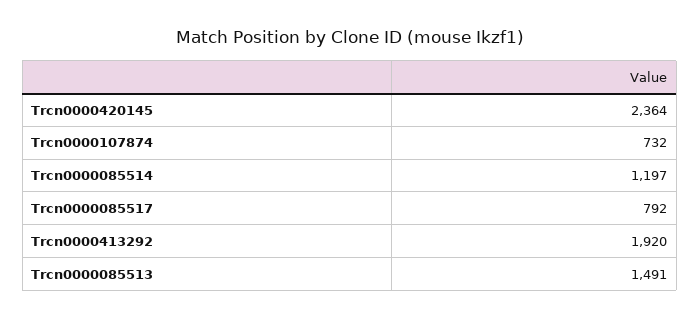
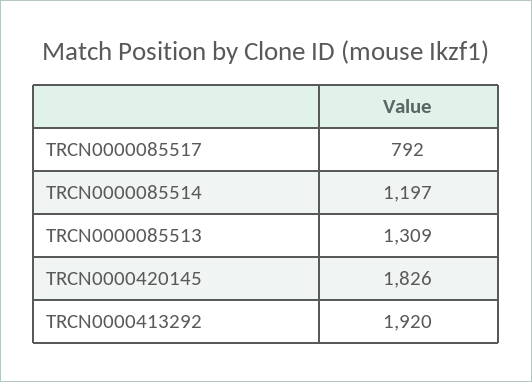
  {
-   "Trcn0000420145": 2364,
+   "Trcn0000420145": 1826,
-   "Trcn0000107874": 732,
    "Trcn0000085514": 1197,
    "Trcn0000085517": 792,
    "Trcn0000413292": 1920,
-   "Trcn0000085513": 1491
+   "Trcn0000085513": 1309
  }

